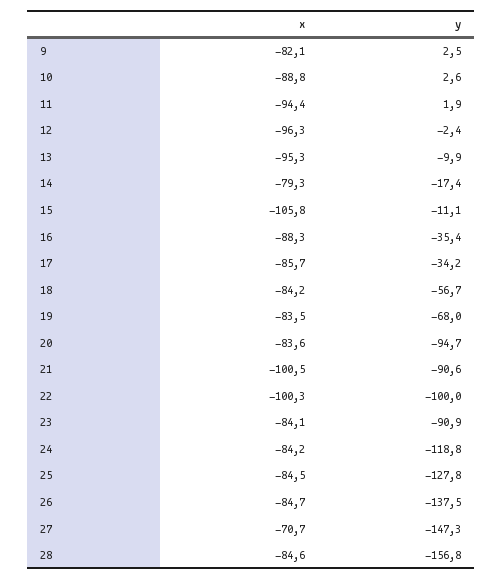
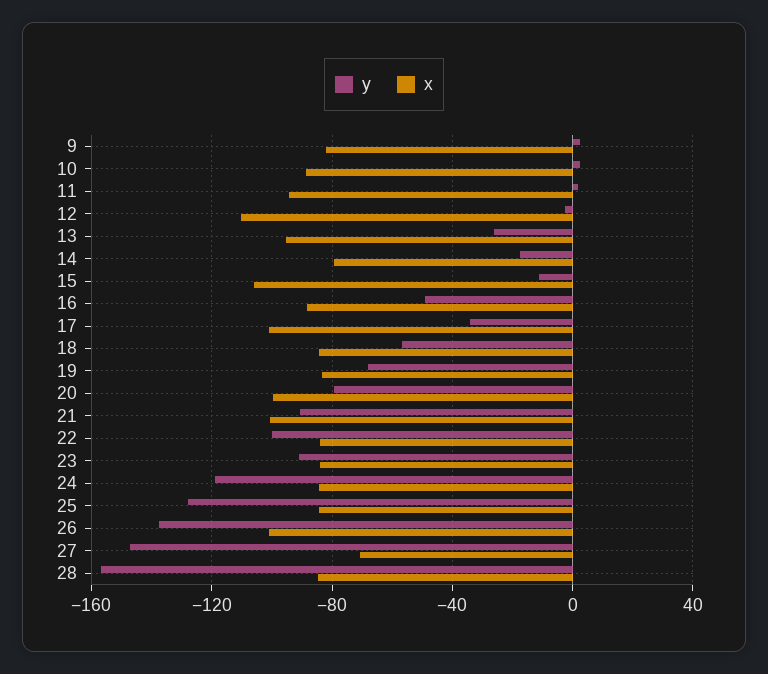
  {
    "x": {
      "9": -82.1,
      "10": -88.8,
      "11": -94.4,
-     "12": -96.3,
+     "12": -110,
      "13": -95.3,
      "14": -79.3,
      "15": -105.8,
      "16": -88.3,
-     "17": -85.7,
+     "17": -100,
      "18": -84.2,
      "19": -83.5,
-     "20": -83.6,
+     "20": -100,
      "21": -100.5,
-     "22": -100.3,
+     "22": -85,
      "23": -84.1,
      "24": -84.2,
      "25": -84.5,
-     "26": -84.7,
+     "26": -100,
      "27": -70.7,
      "28": -84.6
    },
    "y": {
      "9": 2.5,
      "10": 2.6,
      "11": 1.9,
      "12": -2.4,
-     "13": -9.9,
+     "13": -25,
      "14": -17.4,
      "15": -11.1,
-     "16": -35.4,
+     "16": -50,
      "17": -34.2,
      "18": -56.7,
      "19": -68,
-     "20": -94.7,
+     "20": -80,
      "21": -90.6,
      "22": -100,
      "23": -90.9,
      "24": -118.8,
      "25": -127.8,
      "26": -137.5,
      "27": -147.3,
      "28": -156.8
    }
  }

